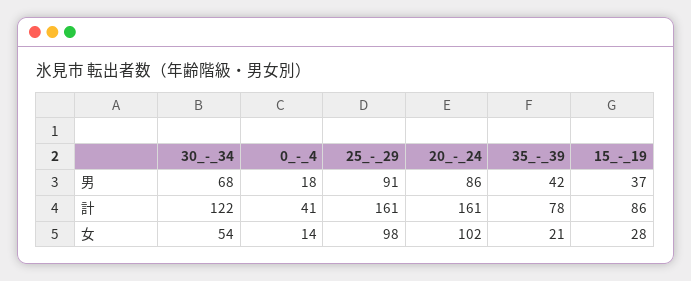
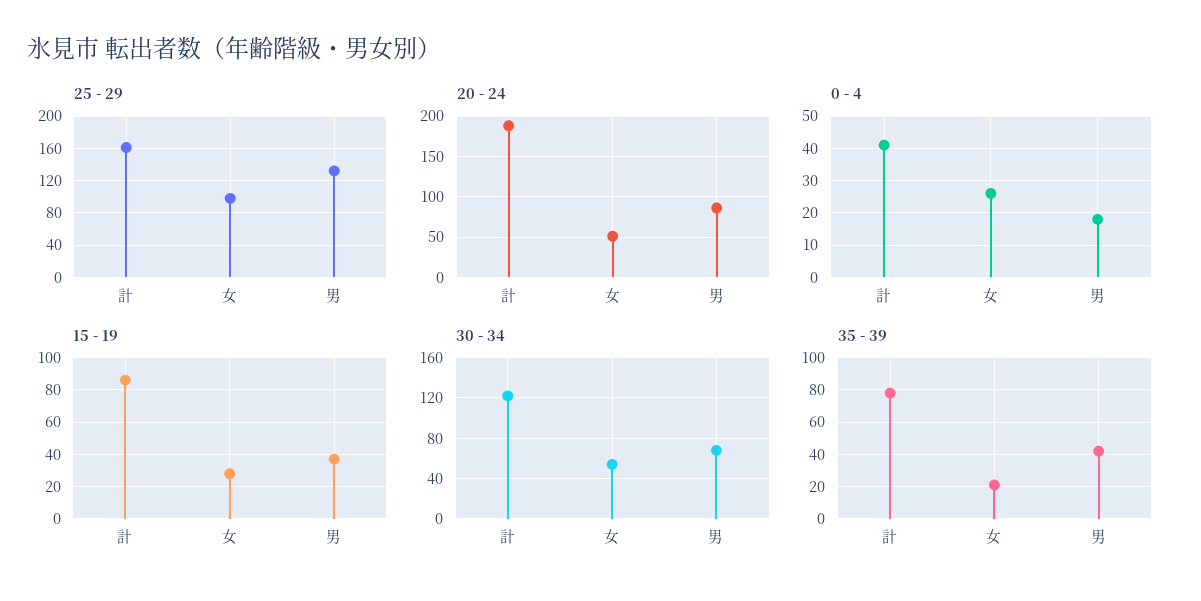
  {
    "30_-_34": {
      "男": 68,
      "計": 122,
      "女": 54
    },
    "0_-_4": {
      "男": 18,
      "計": 41,
-     "女": 14
+     "女": 25
    },
    "25_-_29": {
-     "男": 91,
+     "男": 130,
      "計": 161,
      "女": 98
    },
    "20_-_24": {
      "男": 86,
-     "計": 161,
+     "計": 190,
-     "女": 102
+     "女": 50
    },
    "35_-_39": {
      "男": 42,
      "計": 78,
      "女": 21
    },
    "15_-_19": {
      "男": 37,
      "計": 86,
      "女": 28
    }
  }

